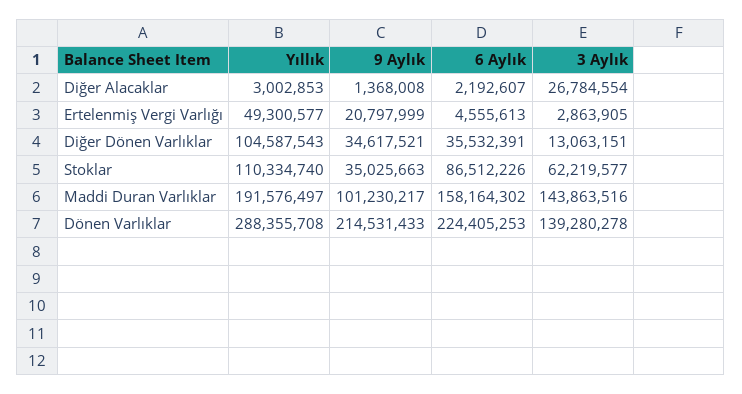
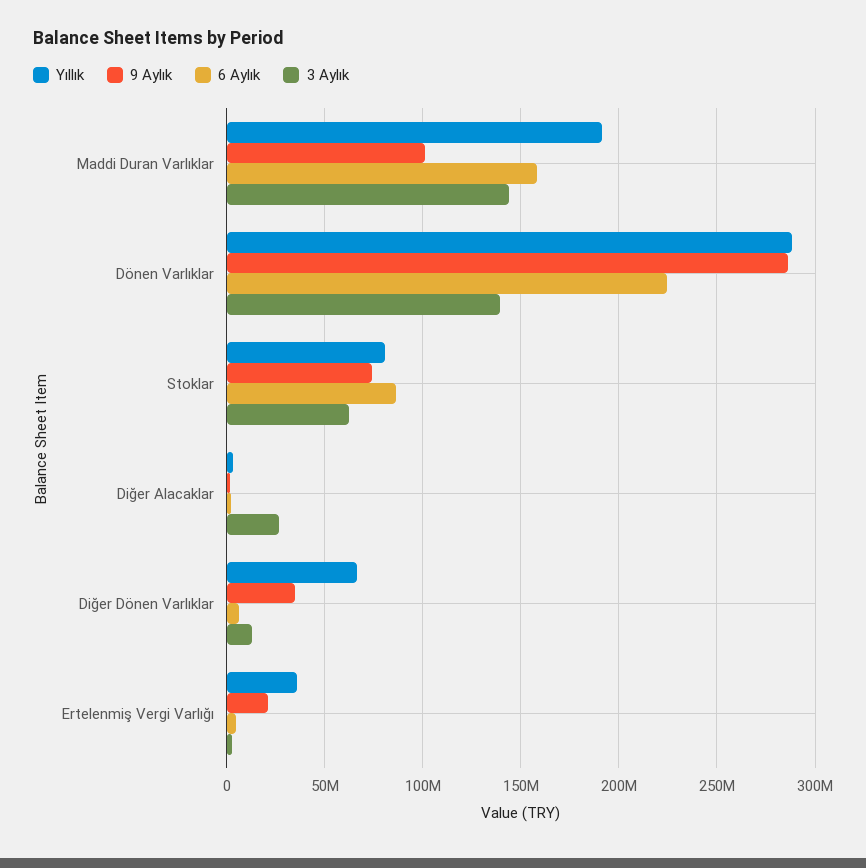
  {
    "Yıllık": {
      "Diğer Alacaklar": 3002853,
-     "Ertelenmiş Vergi Varlığı": 49300577,
+     "Ertelenmiş Vergi Varlığı": 35000000,
-     "Diğer Dönen Varlıklar": 104587543,
+     "Diğer Dönen Varlıklar": 65000000,
-     "Stoklar": 110334740,
+     "Stoklar": 80000000,
      "Maddi Duran Varlıklar": 191576497,
      "Dönen Varlıklar": 288355708
    },
    "9 Aylık": {
      "Diğer Alacaklar": 1368008,
      "Ertelenmiş Vergi Varlığı": 20797999,
      "Diğer Dönen Varlıklar": 34617521,
-     "Stoklar": 35025663,
+     "Stoklar": 75000000,
      "Maddi Duran Varlıklar": 101230217,
-     "Dönen Varlıklar": 214531433
+     "Dönen Varlıklar": 285000000
    },
    "6 Aylık": {
      "Diğer Alacaklar": 2192607,
      "Ertelenmiş Vergi Varlığı": 4555613,
-     "Diğer Dönen Varlıklar": 35532391,
+     "Diğer Dönen Varlıklar": 5000000,
      "Stoklar": 86512226,
      "Maddi Duran Varlıklar": 158164302,
      "Dönen Varlıklar": 224405253
    },
    "3 Aylık": {
      "Diğer Alacaklar": 26784554,
      "Ertelenmiş Vergi Varlığı": 2863905,
      "Diğer Dönen Varlıklar": 13063151,
      "Stoklar": 62219577,
      "Maddi Duran Varlıklar": 143863516,
      "Dönen Varlıklar": 139280278
    }
  }

